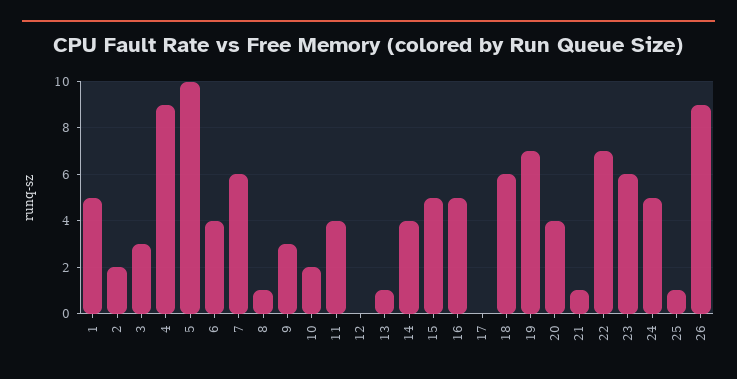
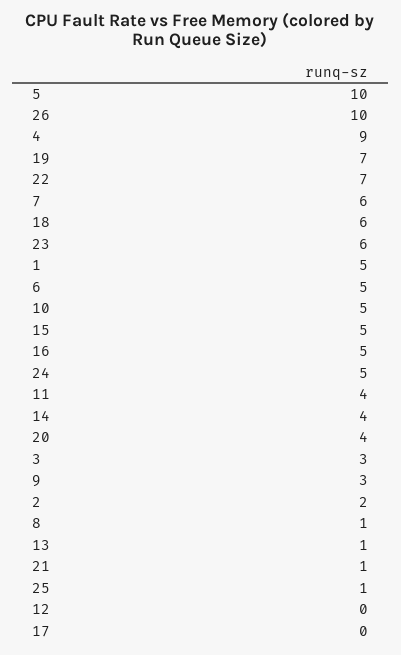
  {
    "1": 5,
    "2": 2,
    "3": 3,
    "4": 9,
    "5": 10,
-   "6": 4,
+   "6": 5,
    "7": 6,
    "8": 1,
    "9": 3,
-   "10": 2,
+   "10": 5,
    "11": 4,
    "12": 0,
    "13": 1,
    "14": 4,
    "15": 5,
    "16": 5,
    "17": 0,
    "18": 6,
    "19": 7,
    "20": 4,
    "21": 1,
    "22": 7,
    "23": 6,
    "24": 5,
    "25": 1,
-   "26": 9
+   "26": 10
  }

